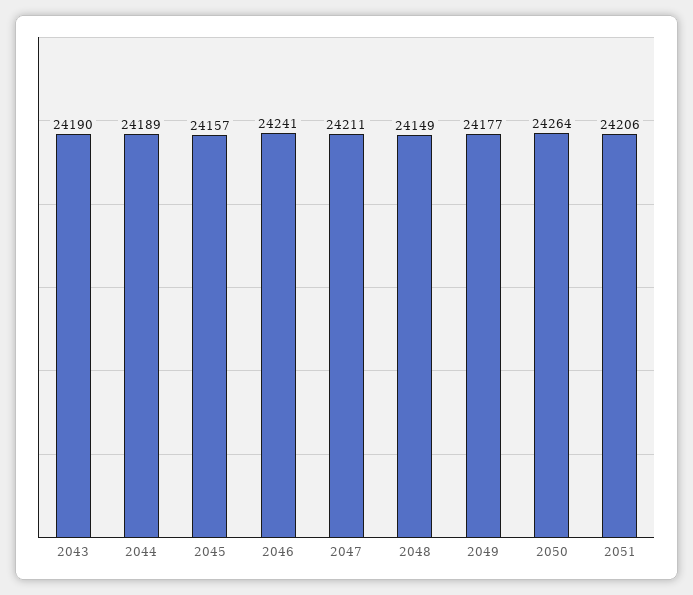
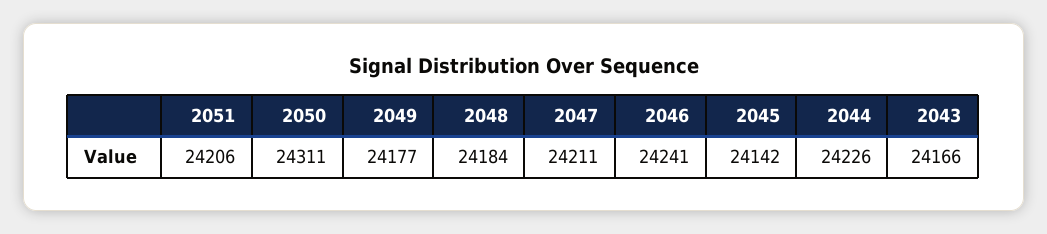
  {
-   "2043": 24190,
+   "2043": 24166,
-   "2044": 24189,
+   "2044": 24226,
-   "2045": 24157,
+   "2045": 24142,
    "2046": 24241,
    "2047": 24211,
-   "2048": 24149,
+   "2048": 24184,
    "2049": 24177,
-   "2050": 24264,
+   "2050": 24311,
    "2051": 24206
  }

